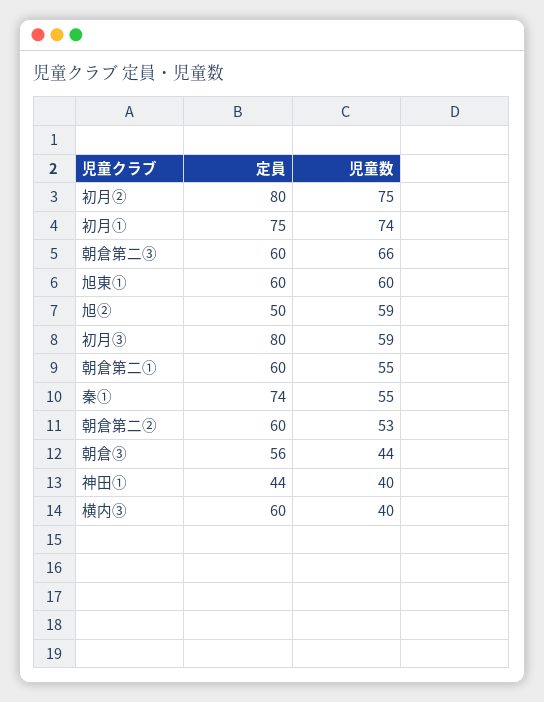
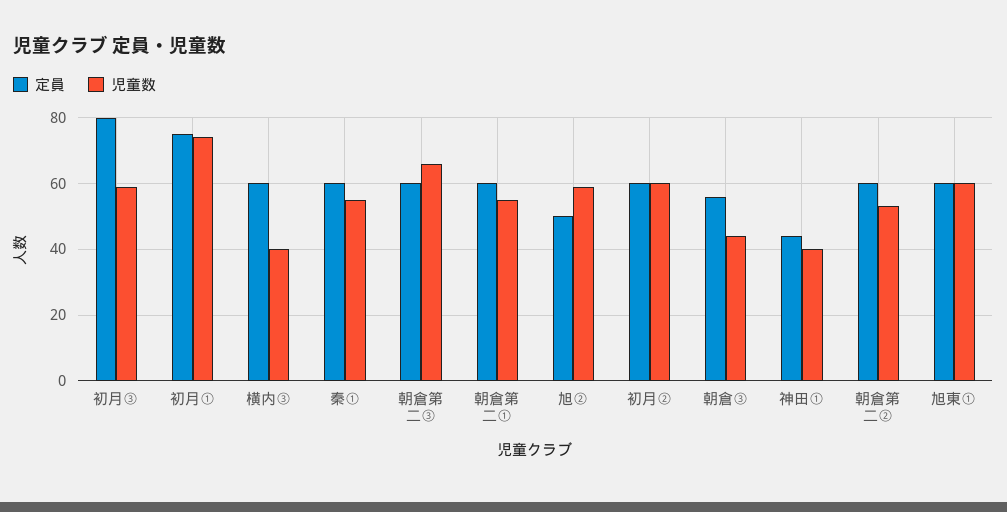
  {
    "定員": {
-     "初月②": 80,
+     "初月②": 60,
      "初月①": 75,
      "朝倉第二③": 60,
      "旭東①": 60,
      "旭②": 50,
      "初月③": 80,
      "朝倉第二①": 60,
-     "秦①": 74,
+     "秦①": 60,
      "朝倉第二②": 60,
      "朝倉③": 56,
      "神田①": 44,
      "横内③": 60
    },
    "児童数": {
-     "初月②": 75,
+     "初月②": 60,
      "初月①": 74,
      "朝倉第二③": 66,
      "旭東①": 60,
      "旭②": 59,
      "初月③": 59,
      "朝倉第二①": 55,
      "秦①": 55,
      "朝倉第二②": 53,
      "朝倉③": 44,
      "神田①": 40,
      "横内③": 40
    }
  }

